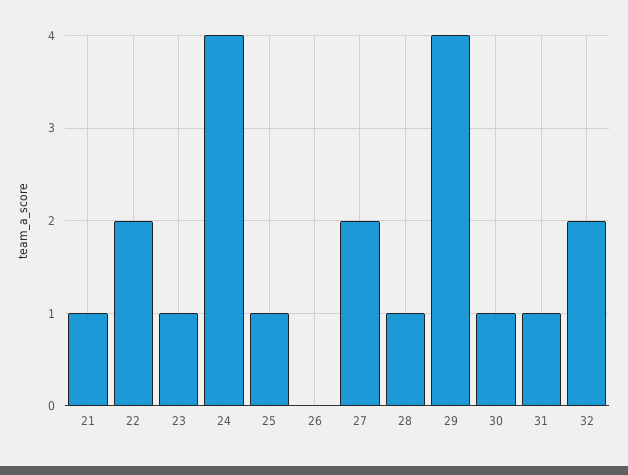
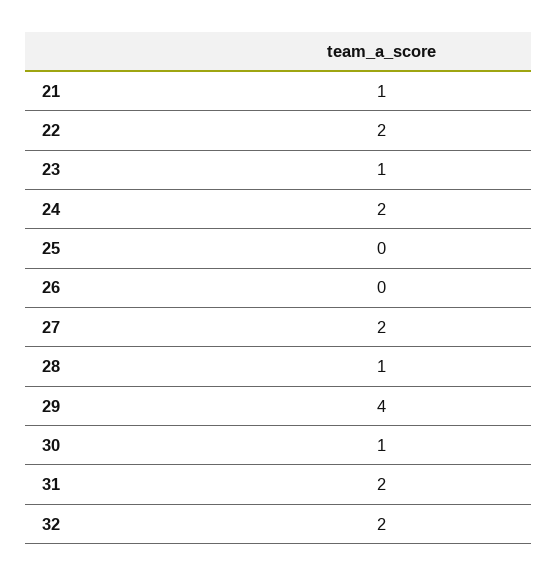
  {
    "21": 1,
    "22": 2,
    "23": 1,
-   "24": 4,
+   "24": 2,
-   "25": 1,
+   "25": 0,
    "26": 0,
    "27": 2,
    "28": 1,
    "29": 4,
    "30": 1,
-   "31": 1,
+   "31": 2,
    "32": 2
  }

